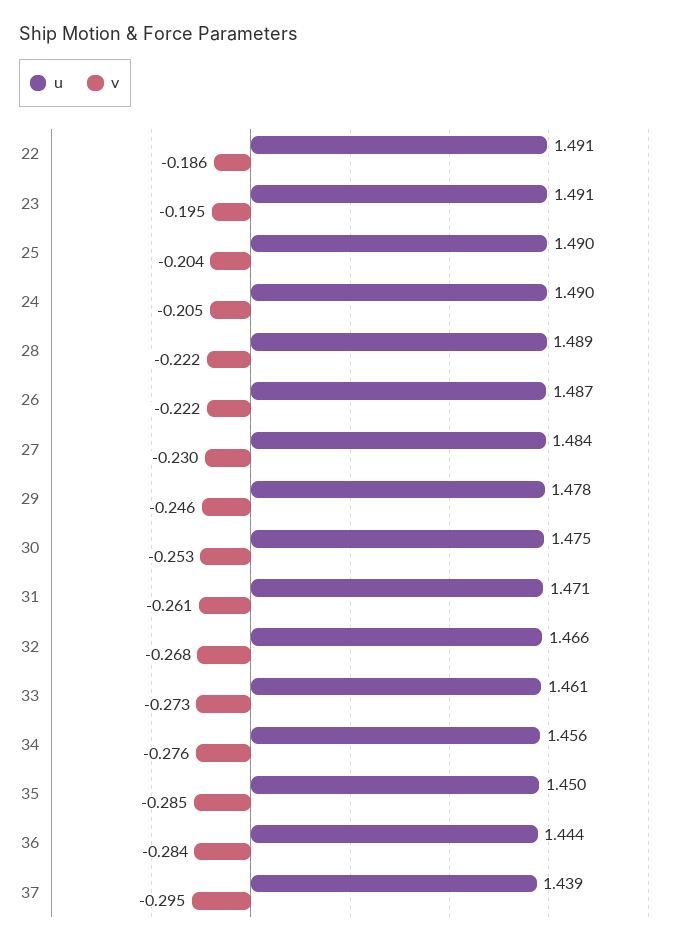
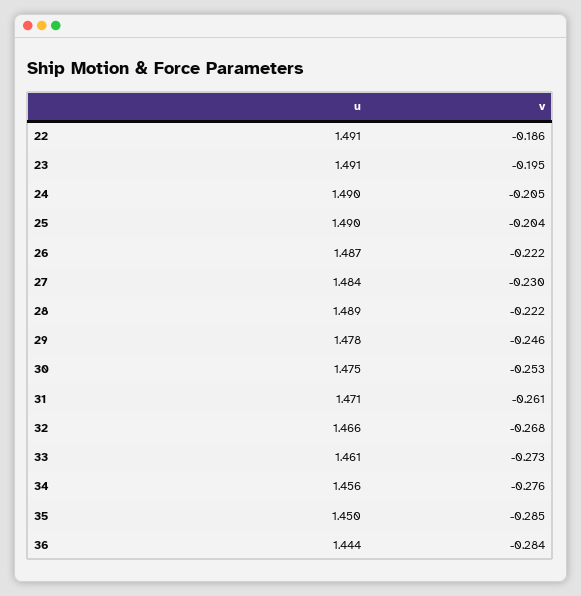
  {
    "u": {
      "22": 1.491,
      "23": 1.491,
      "25": 1.49,
      "24": 1.49,
      "28": 1.489,
      "26": 1.487,
      "27": 1.484,
      "29": 1.478,
      "30": 1.475,
      "31": 1.471,
      "32": 1.466,
      "33": 1.461,
      "34": 1.456,
      "35": 1.45,
-     "36": 1.444,
+     "36": 1.444
-     "37": 1.439
    },
    "v": {
      "22": -0.186,
      "23": -0.195,
      "25": -0.204,
      "24": -0.205,
      "28": -0.222,
      "26": -0.222,
      "27": -0.23,
      "29": -0.246,
      "30": -0.253,
      "31": -0.261,
      "32": -0.268,
      "33": -0.273,
      "34": -0.276,
      "35": -0.285,
-     "36": -0.284,
+     "36": -0.284
-     "37": -0.295
    }
  }

